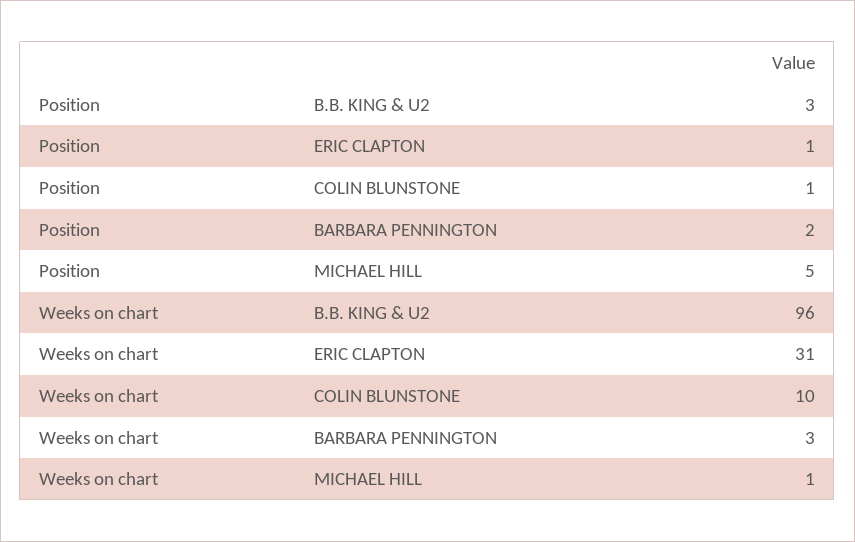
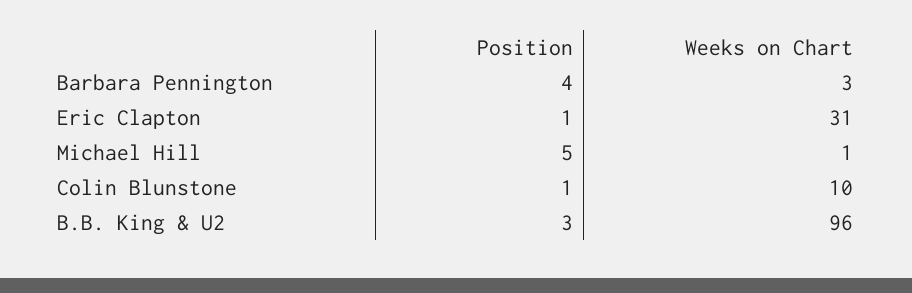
  {
    "Position": {
      "B.B. KING & U2": 3,
      "ERIC CLAPTON": 1,
      "COLIN BLUNSTONE": 1,
-     "BARBARA PENNINGTON": 2,
+     "BARBARA PENNINGTON": 4,
      "MICHAEL HILL": 5
    },
    "Weeks on chart": {
      "B.B. KING & U2": 96,
      "ERIC CLAPTON": 31,
      "COLIN BLUNSTONE": 10,
      "BARBARA PENNINGTON": 3,
      "MICHAEL HILL": 1
    }
  }

